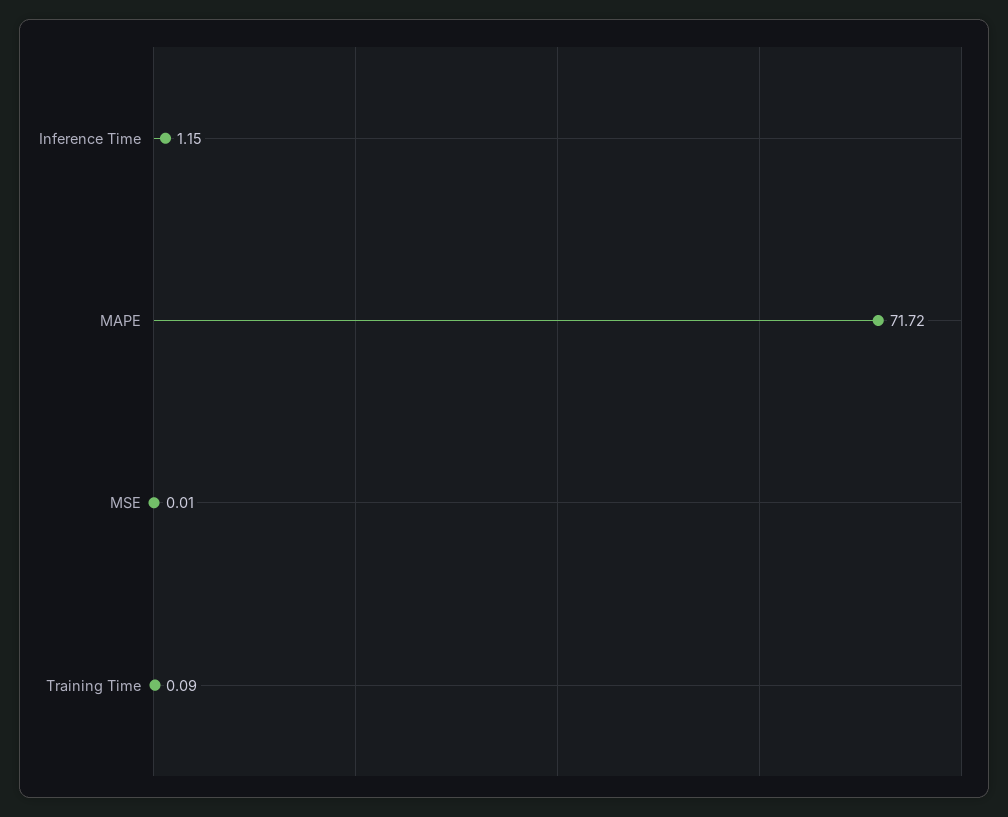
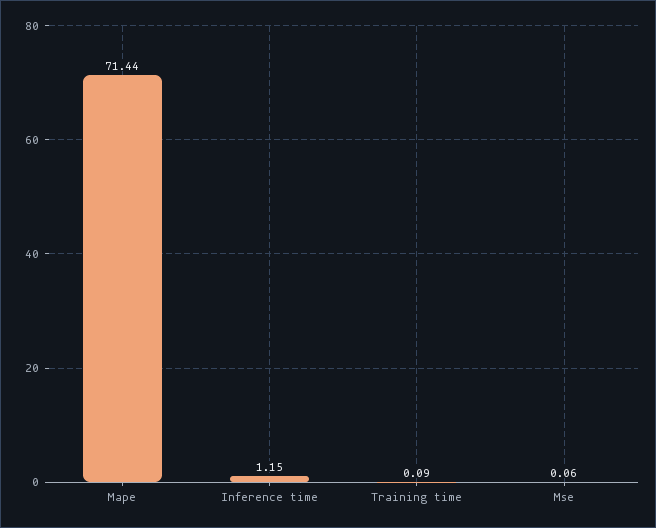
  {
    "Inference Time": 1.15,
-   "MAPE": 71.72,
+   "MAPE": 71.44,
-   "MSE": 0.01,
+   "MSE": 0.06,
    "Training Time": 0.09
  }

